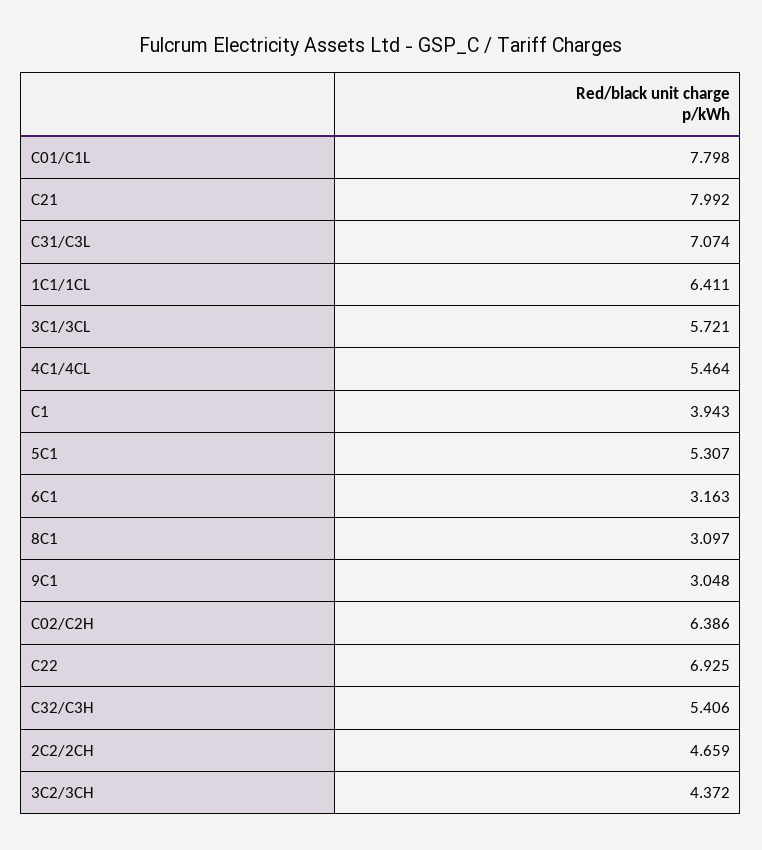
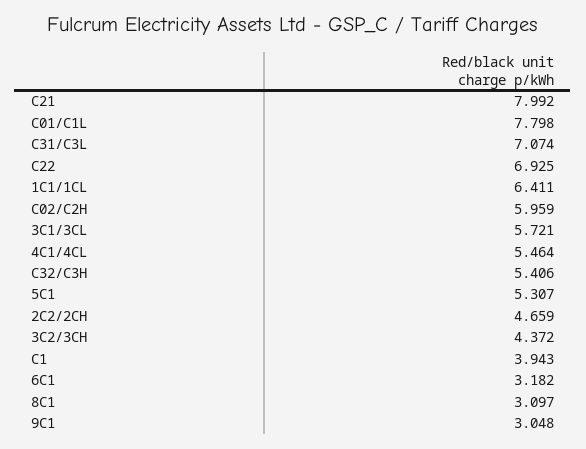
  {
    "C01/C1L": 7.798,
    "C21": 7.992,
    "C31/C3L": 7.074,
    "1C1/1CL": 6.411,
    "3C1/3CL": 5.721,
    "4C1/4CL": 5.464,
    "C1": 3.943,
    "5C1": 5.307,
-   "6C1": 3.163,
+   "6C1": 3.182,
    "8C1": 3.097,
    "9C1": 3.048,
-   "C02/C2H": 6.386,
+   "C02/C2H": 5.959,
    "C22": 6.925,
    "C32/C3H": 5.406,
    "2C2/2CH": 4.659,
    "3C2/3CH": 4.372
  }

